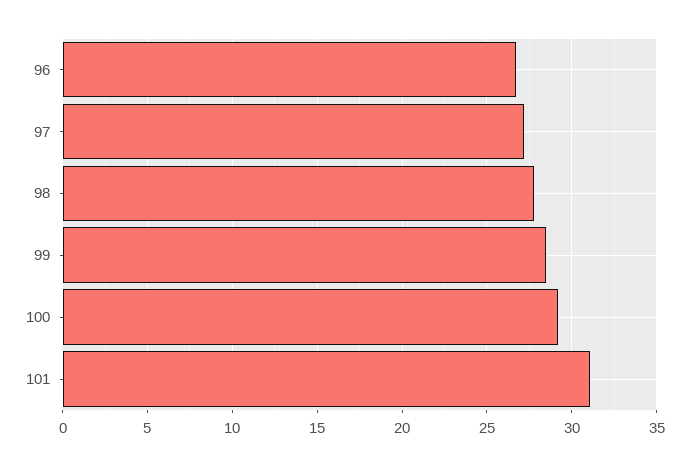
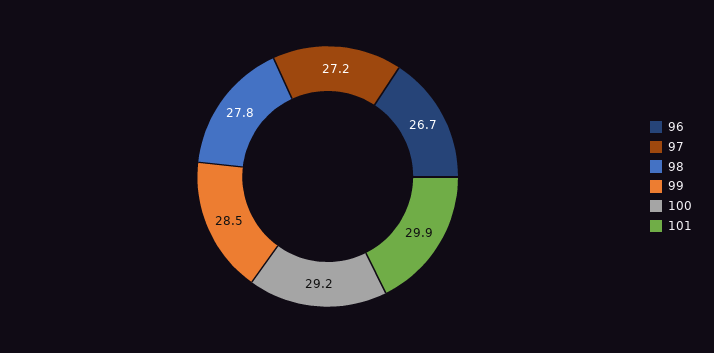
  {
    "96": 26.7,
    "97": 27.2,
    "98": 27.8,
    "99": 28.5,
    "100": 29.2,
-   "101": 31
+   "101": 29.9
  }

